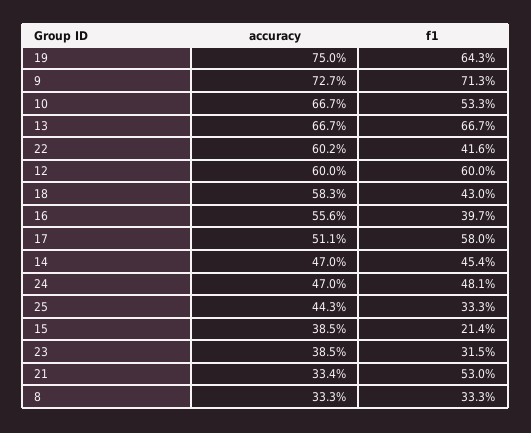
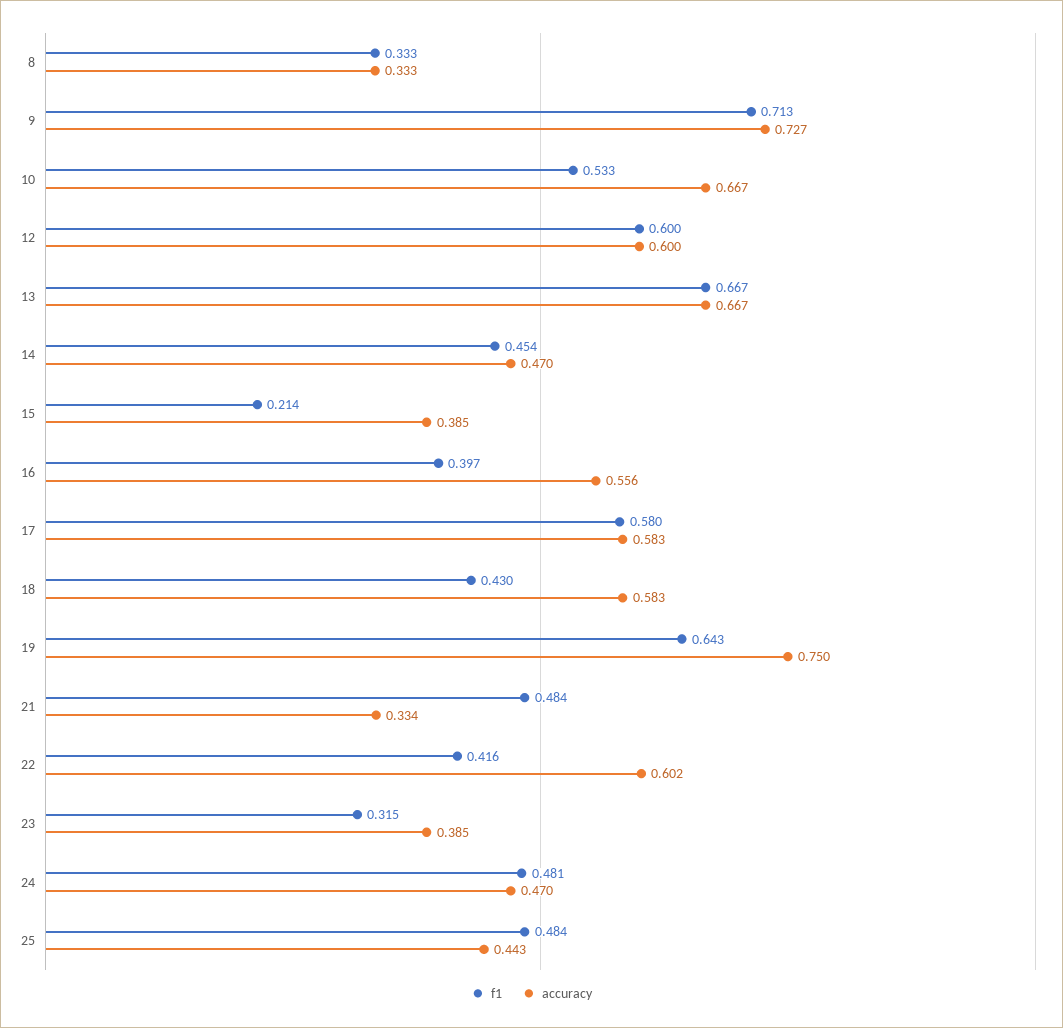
  {
    "accuracy": {
      "19": 0.75,
      "9": 0.727,
      "10": 0.667,
      "13": 0.667,
      "22": 0.602,
      "12": 0.6,
      "18": 0.583,
      "16": 0.556,
-     "17": 0.511,
+     "17": 0.583,
      "14": 0.47,
      "24": 0.47,
      "25": 0.443,
      "15": 0.385,
      "23": 0.385,
      "21": 0.334,
      "8": 0.333
    },
    "f1": {
      "19": 0.643,
      "9": 0.713,
      "10": 0.533,
      "13": 0.667,
      "22": 0.416,
      "12": 0.6,
      "18": 0.43,
      "16": 0.397,
      "17": 0.58,
      "14": 0.454,
      "24": 0.481,
-     "25": 0.333,
+     "25": 0.484,
      "15": 0.214,
      "23": 0.315,
-     "21": 0.53,
+     "21": 0.484,
      "8": 0.333
    }
  }

